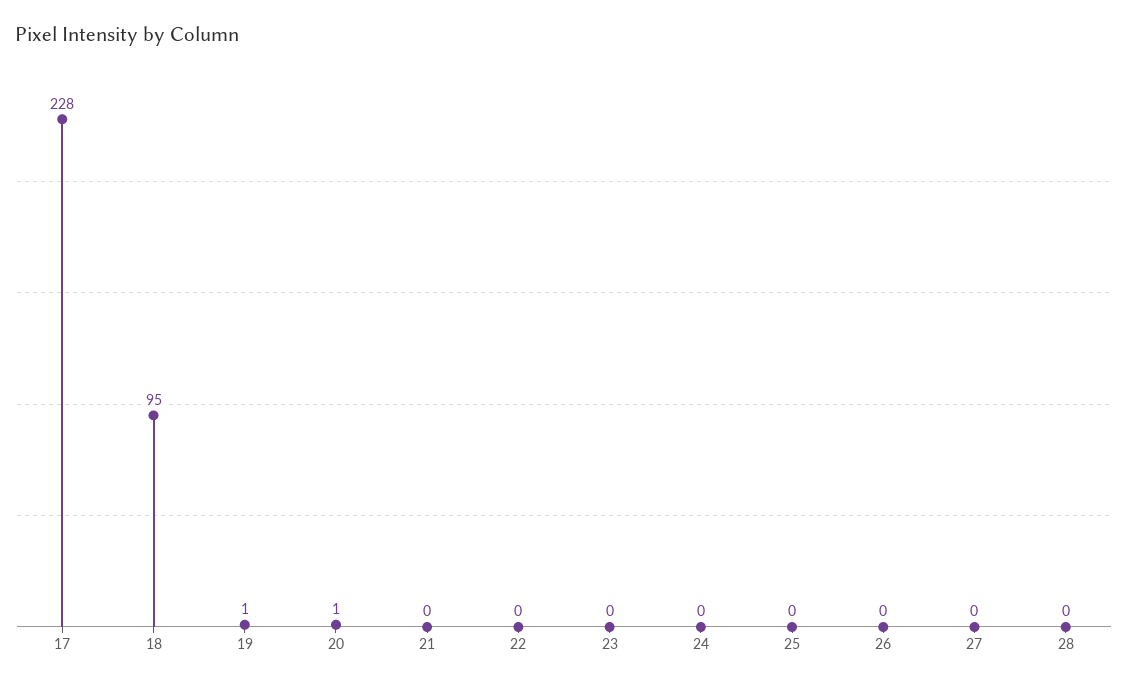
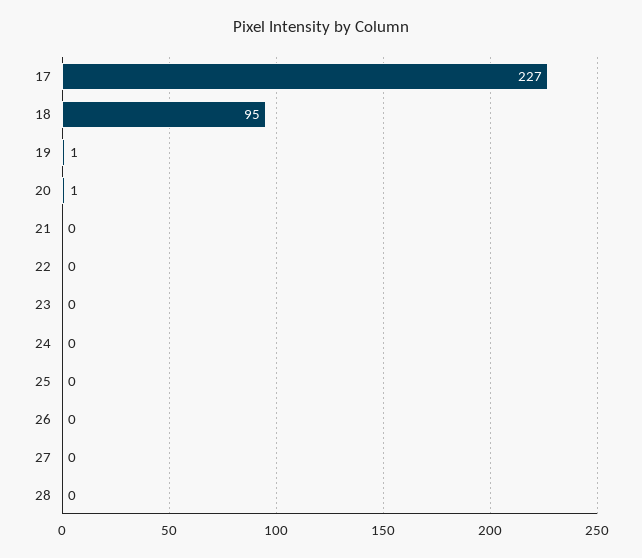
  {
-   "17": 228,
+   "17": 227,
    "18": 95,
    "19": 1,
    "20": 1,
    "21": 0,
    "22": 0,
    "23": 0,
    "24": 0,
    "25": 0,
    "26": 0,
    "27": 0,
    "28": 0
  }

